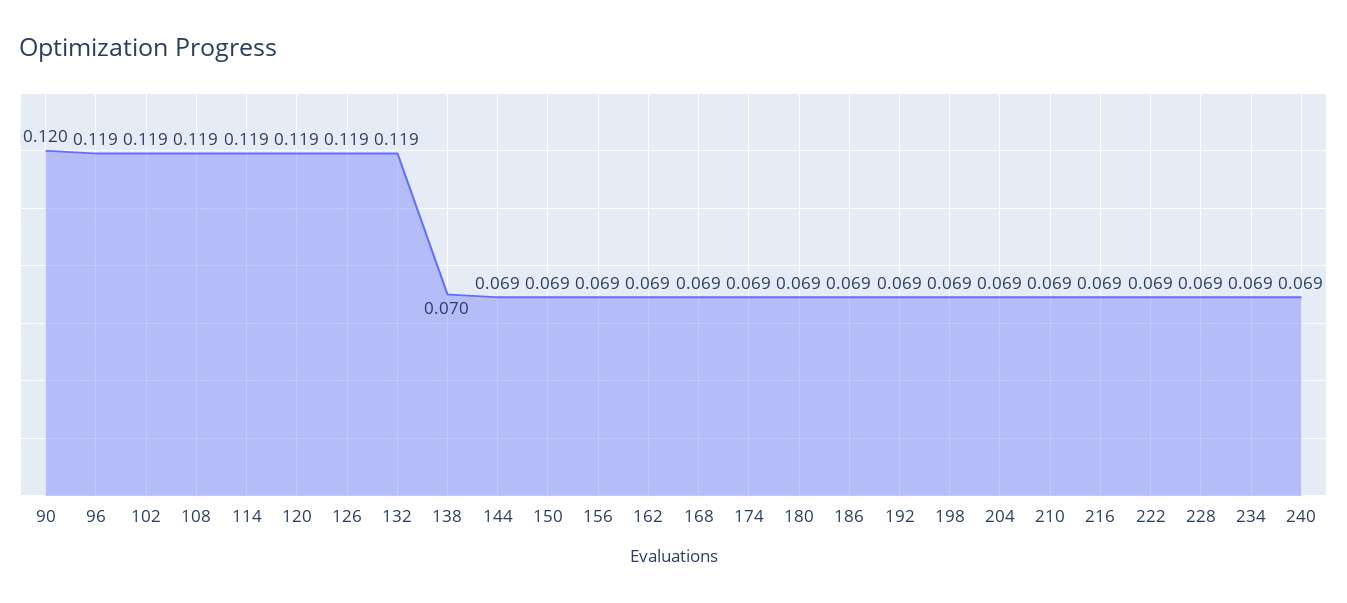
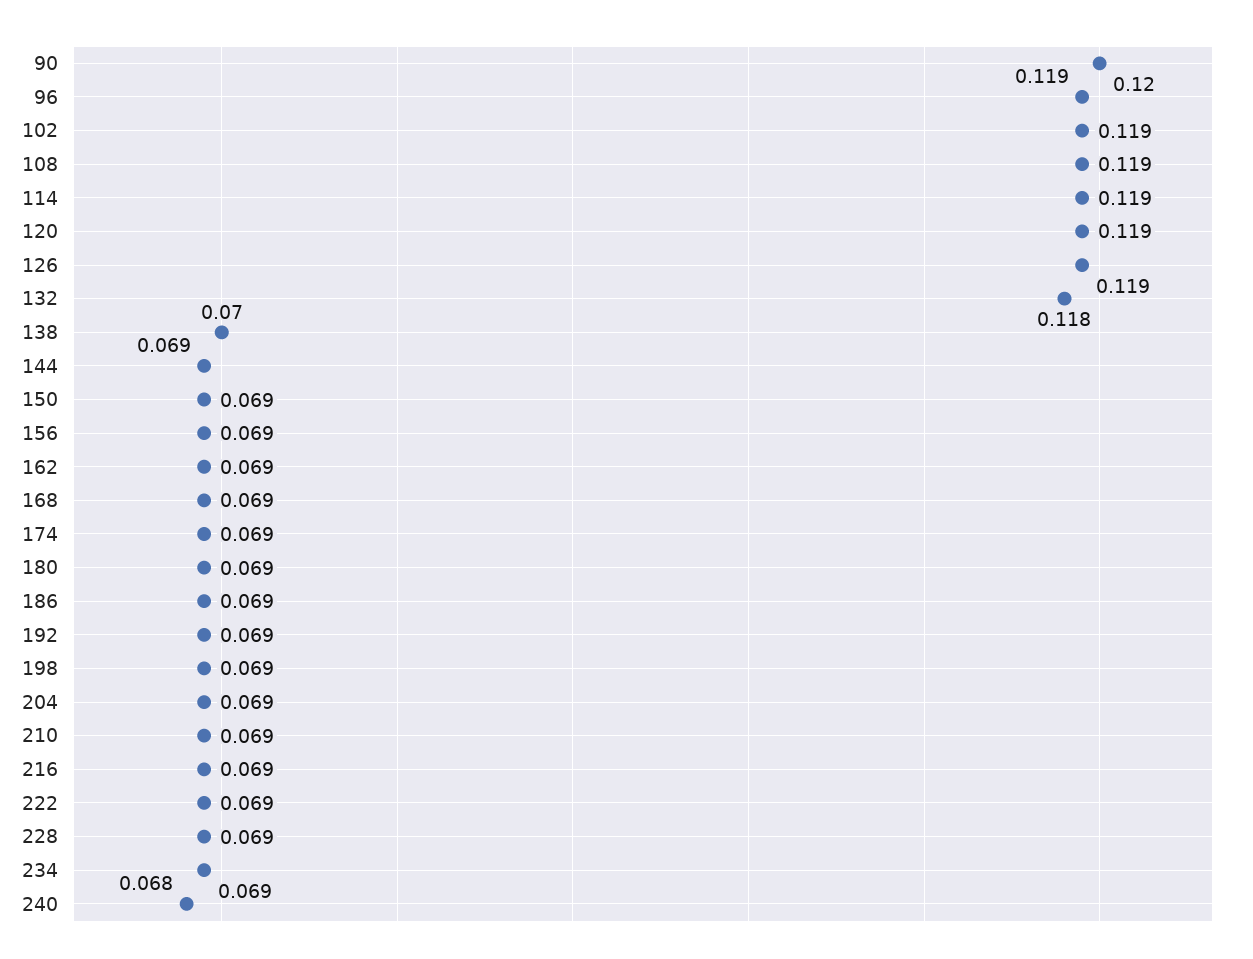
  {
    "90": 0.12,
    "96": 0.119,
    "102": 0.119,
    "108": 0.119,
    "114": 0.119,
    "120": 0.119,
    "126": 0.119,
-   "132": 0.119,
+   "132": 0.118,
    "138": 0.07,
    "144": 0.069,
    "150": 0.069,
    "156": 0.069,
    "162": 0.069,
    "168": 0.069,
    "174": 0.069,
    "180": 0.069,
    "186": 0.069,
    "192": 0.069,
    "198": 0.069,
    "204": 0.069,
    "210": 0.069,
    "216": 0.069,
    "222": 0.069,
    "228": 0.069,
    "234": 0.069,
-   "240": 0.069
+   "240": 0.068
  }

